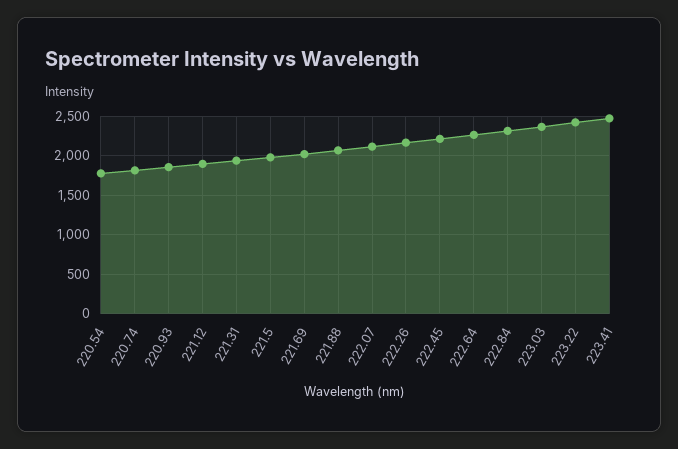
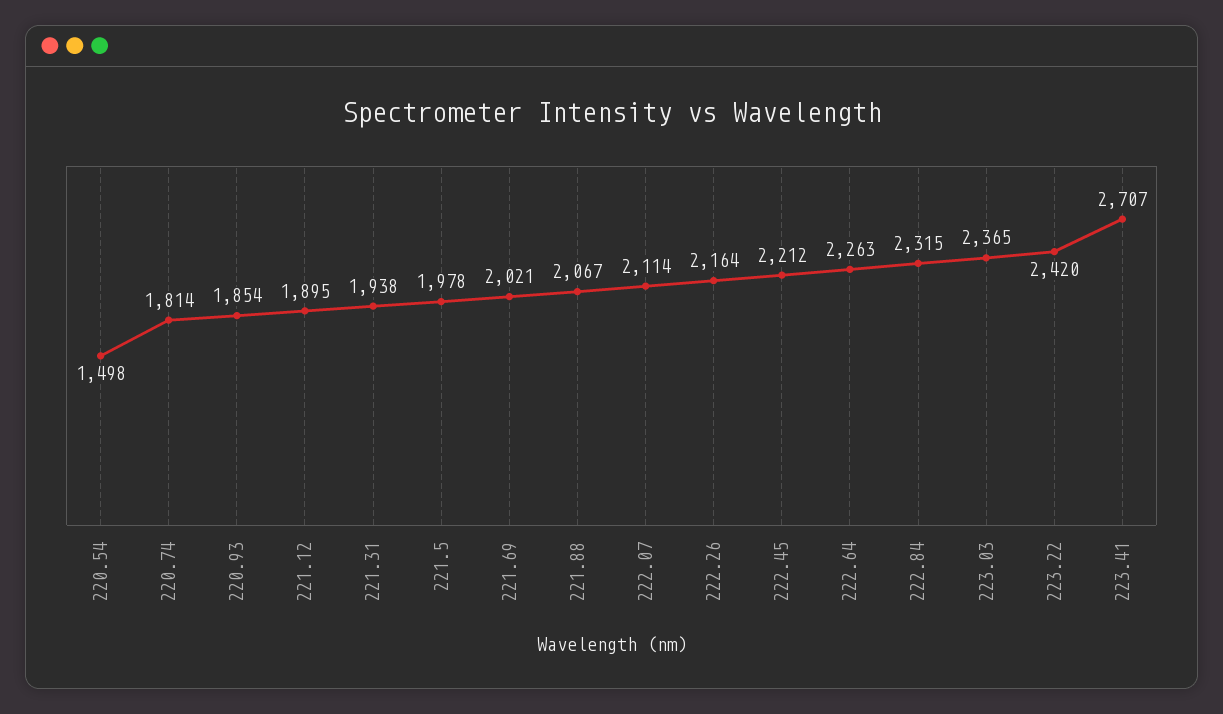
  {
-   "220.54": 1800,
+   "220.54": 1498,
    "220.74": 1814,
    "220.93": 1854,
    "221.12": 1895,
    "221.31": 1938,
    "221.5": 1978,
    "221.69": 2021,
    "221.88": 2067,
    "222.07": 2114,
    "222.26": 2164,
    "222.45": 2212,
    "222.64": 2263,
    "222.84": 2315,
    "223.03": 2365,
    "223.22": 2420,
-   "223.41": 2500
+   "223.41": 2707
  }

